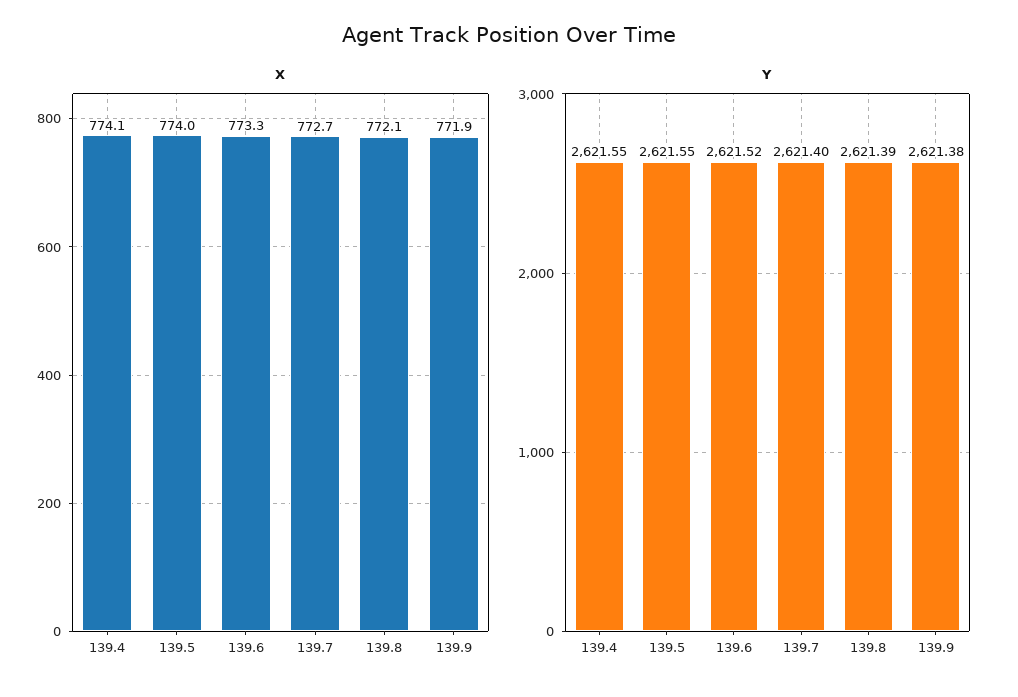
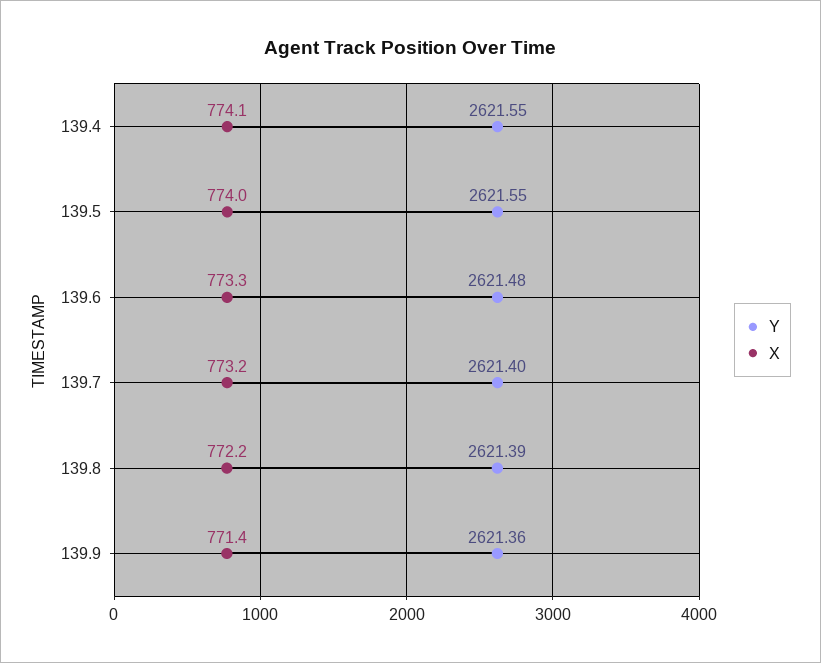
  {
    "X": {
      "139.4": 774.1,
      "139.5": 774,
      "139.6": 773.3,
-     "139.7": 772.7,
+     "139.7": 773.2,
-     "139.8": 772.1,
+     "139.8": 772.2,
-     "139.9": 771.9
+     "139.9": 771.4
    },
    "Y": {
      "139.4": 2621.55,
      "139.5": 2621.55,
-     "139.6": 2621.52,
+     "139.6": 2621.48,
      "139.7": 2621.4,
      "139.8": 2621.39,
-     "139.9": 2621.38
+     "139.9": 2621.36
    }
  }

